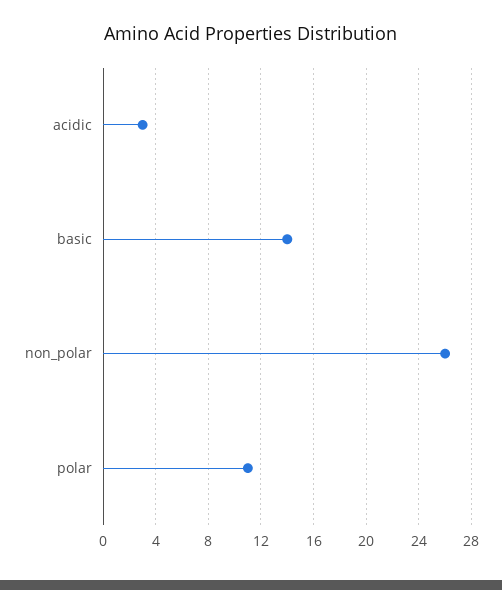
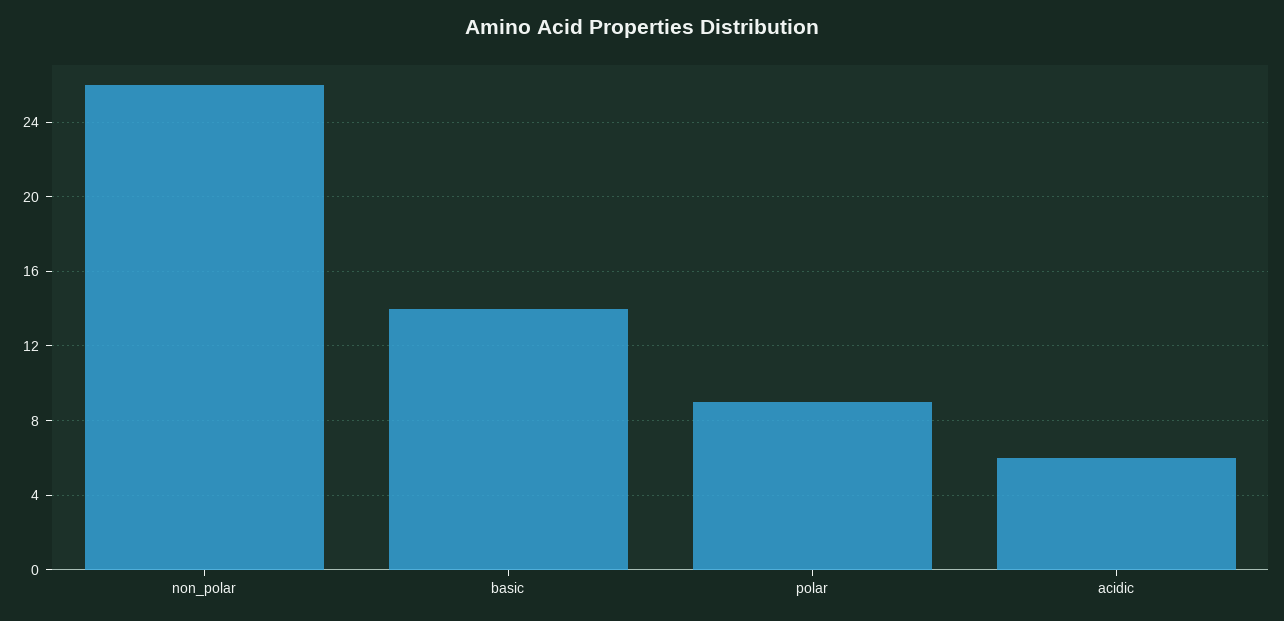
  {
-   "acidic": 3,
+   "acidic": 6,
    "basic": 14,
    "non_polar": 26,
-   "polar": 11
+   "polar": 9
  }

